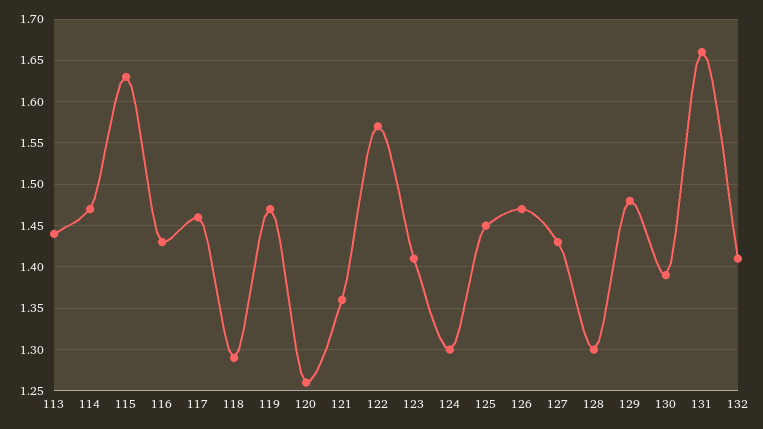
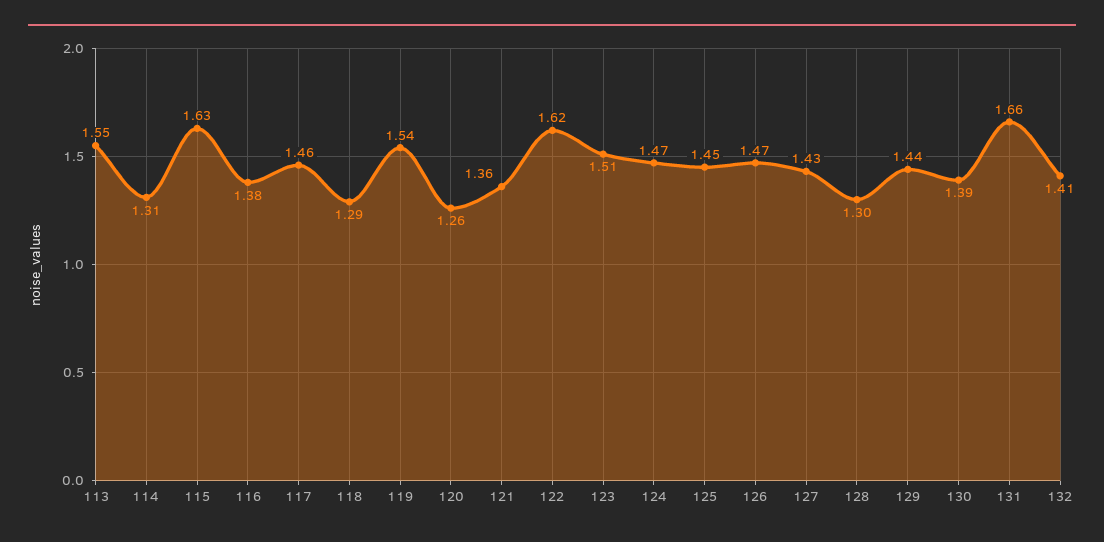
  {
-   "113": 1.44,
+   "113": 1.55,
-   "114": 1.47,
+   "114": 1.31,
    "115": 1.63,
-   "116": 1.43,
+   "116": 1.38,
    "117": 1.46,
    "118": 1.29,
-   "119": 1.47,
+   "119": 1.54,
    "120": 1.26,
    "121": 1.36,
-   "122": 1.57,
+   "122": 1.62,
-   "123": 1.41,
+   "123": 1.51,
-   "124": 1.3,
+   "124": 1.47,
    "125": 1.45,
    "126": 1.47,
    "127": 1.43,
    "128": 1.3,
-   "129": 1.48,
+   "129": 1.44,
    "130": 1.39,
    "131": 1.66,
    "132": 1.41
  }

